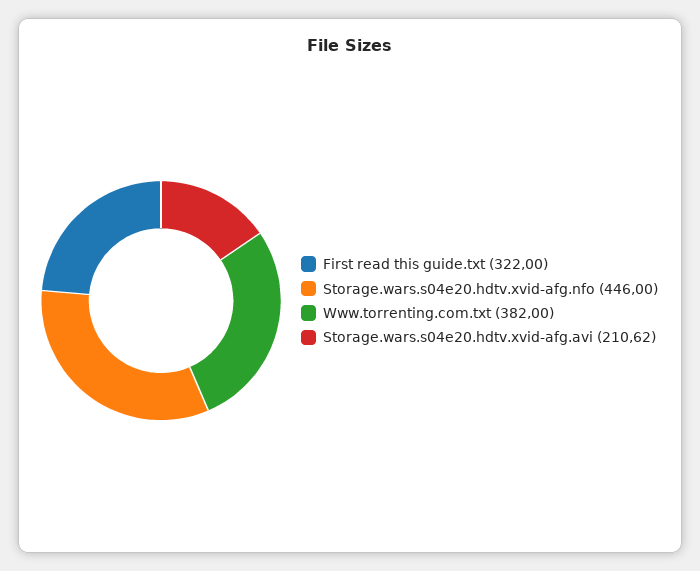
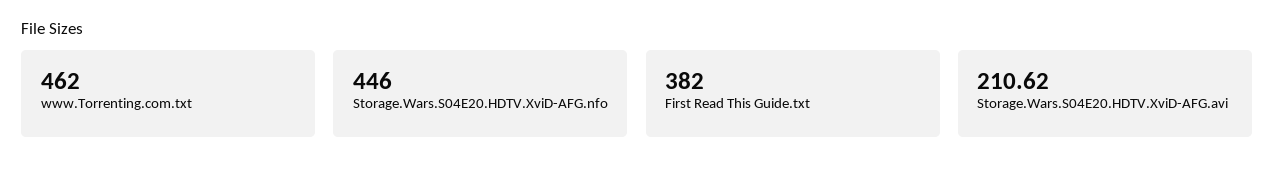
  {
-   "First read this guide.txt": 322,
+   "First read this guide.txt": 382,
    "Storage.wars.s04e20.hdtv.xvid-afg.nfo": 446,
-   "Www.torrenting.com.txt": 382,
+   "Www.torrenting.com.txt": 462,
    "Storage.wars.s04e20.hdtv.xvid-afg.avi": 210.62
  }

